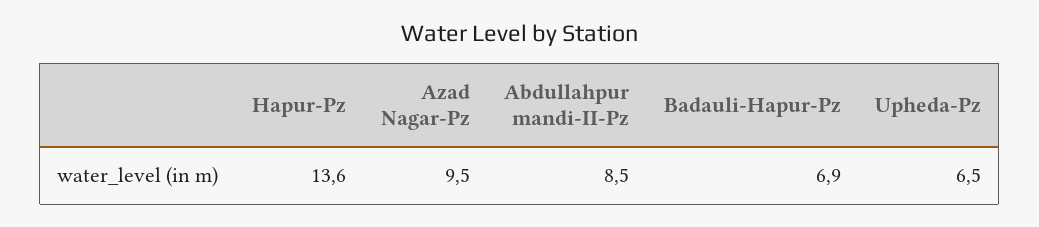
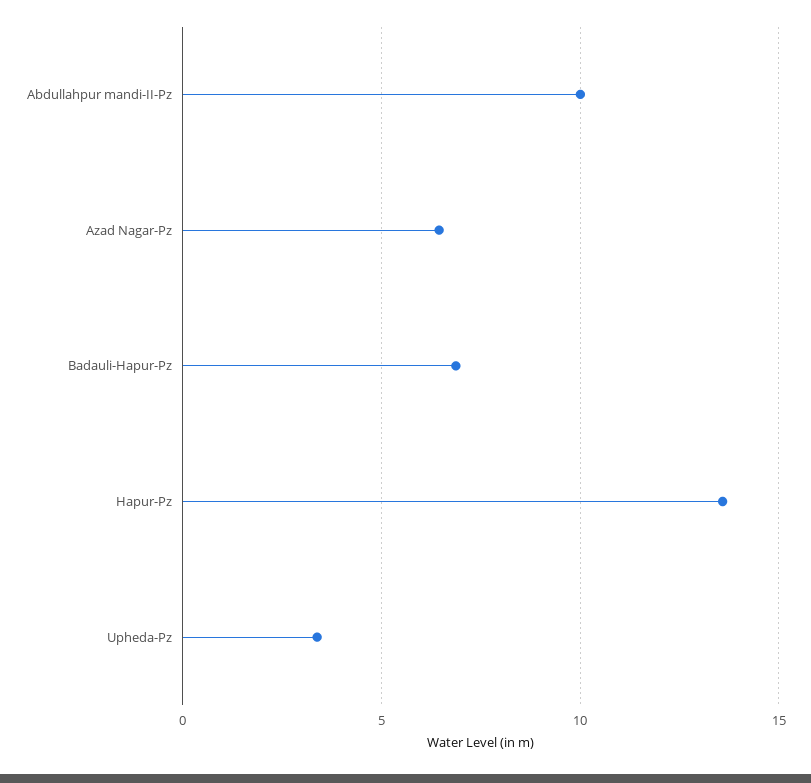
  {
    "Hapur-Pz": 13.6,
-   "Azad Nagar-Pz": 9.5,
+   "Azad Nagar-Pz": 6.5,
-   "Abdullahpur mandi-II-Pz": 8.5,
+   "Abdullahpur mandi-II-Pz": 10,
    "Badauli-Hapur-Pz": 6.9,
-   "Upheda-Pz": 6.5
+   "Upheda-Pz": 3.5
  }

